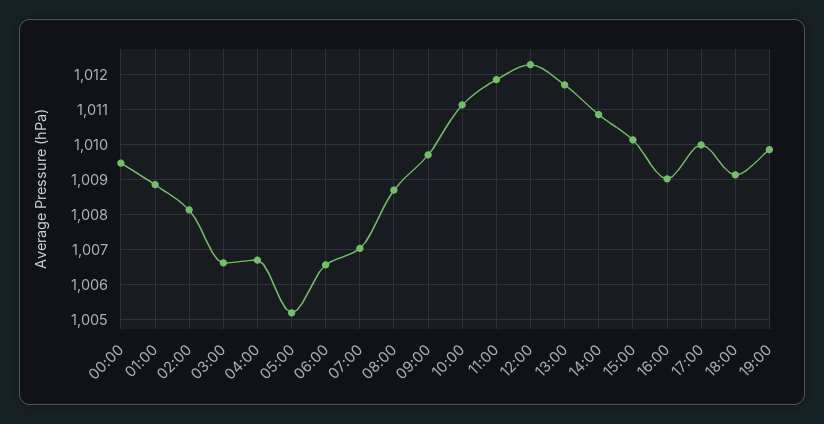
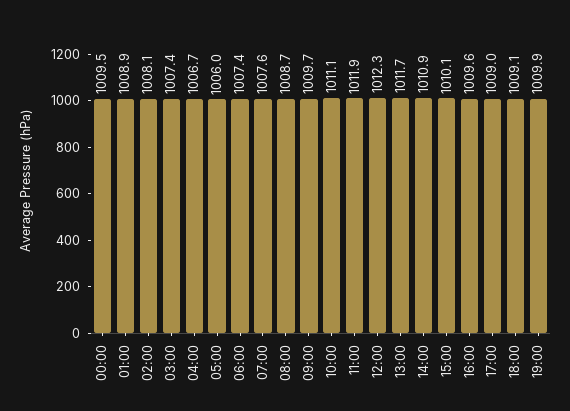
  {
    "00:00": 1009.5,
    "01:00": 1008.9,
    "02:00": 1008.1,
-   "03:00": 1006.6,
+   "03:00": 1007.4,
    "04:00": 1006.7,
-   "05:00": 1005.2,
+   "05:00": 1006,
-   "06:00": 1006.6,
+   "06:00": 1007.4,
-   "07:00": 1007,
+   "07:00": 1007.6,
    "08:00": 1008.7,
    "09:00": 1009.7,
    "10:00": 1011.1,
    "11:00": 1011.9,
    "12:00": 1012.3,
    "13:00": 1011.7,
    "14:00": 1010.9,
    "15:00": 1010.1,
-   "16:00": 1009,
+   "16:00": 1009.6,
-   "17:00": 1010,
+   "17:00": 1009,
    "18:00": 1009.1,
    "19:00": 1009.9
  }

